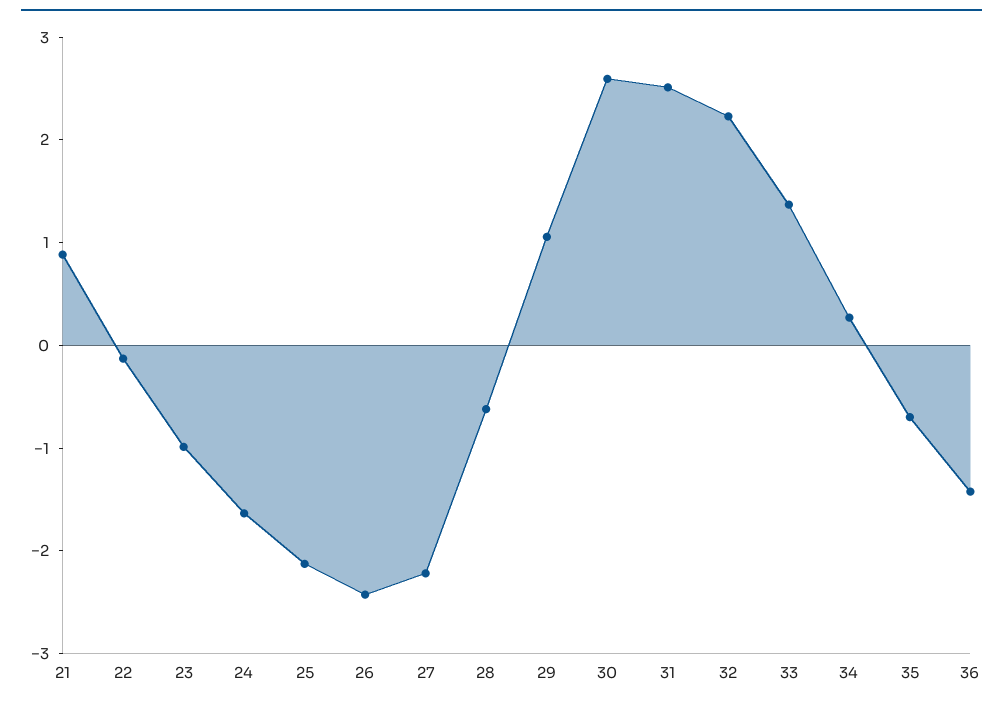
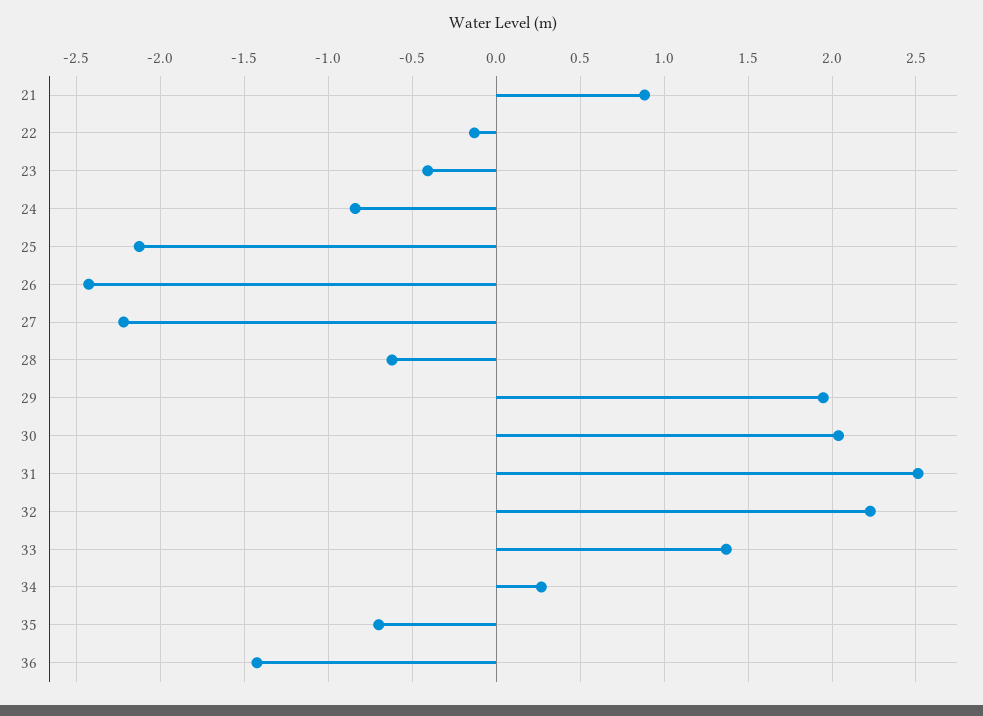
  {
    "21": 0.9,
    "22": -0.15,
-   "23": -1,
+   "23": -0.4,
-   "24": -1.6,
+   "24": -0.85,
    "25": -2.15,
    "26": -2.45,
    "27": -2.2,
    "28": -0.6,
-   "29": 1,
+   "29": 1.95,
-   "30": 2.6,
+   "30": 2.05,
    "31": 2.5,
    "32": 2.25,
    "33": 1.35,
    "34": 0.25,
    "35": -0.7,
    "36": -1.4
  }

